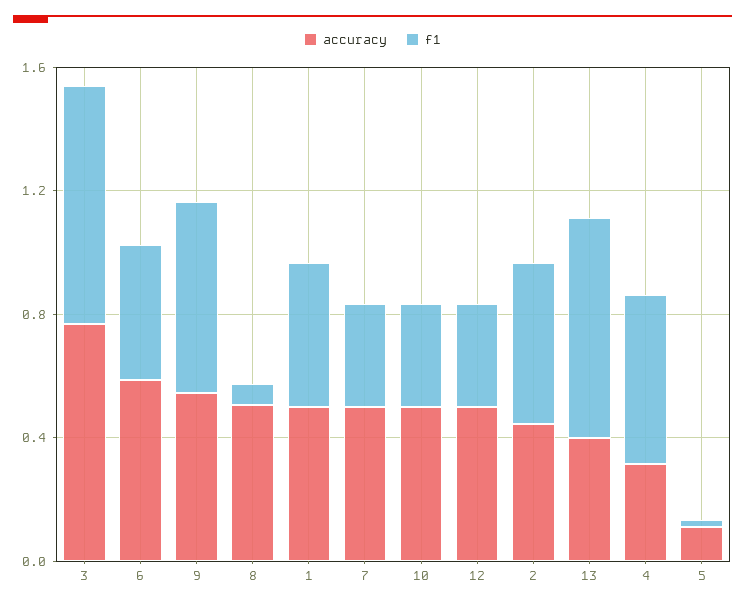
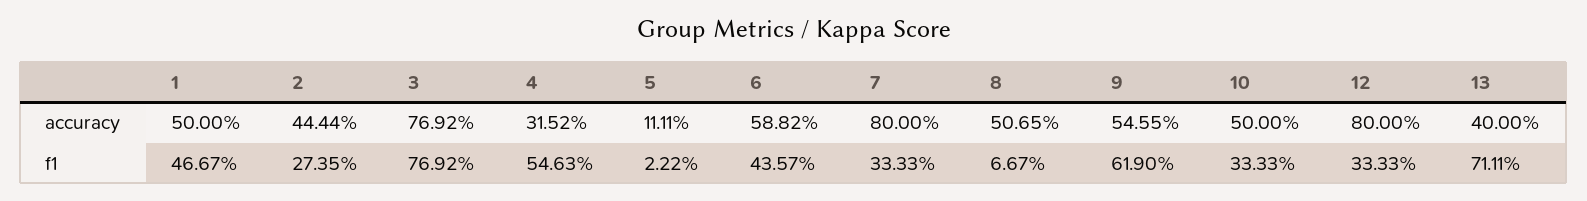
  {
    "accuracy": {
      "3": 0.7692,
      "6": 0.5882,
      "9": 0.5455,
      "8": 0.5065,
      "1": 0.5,
-     "7": 0.5,
+     "7": 0.8,
      "10": 0.5,
-     "12": 0.5,
+     "12": 0.8,
      "2": 0.4444,
      "13": 0.4,
      "4": 0.3152,
      "5": 0.1111
    },
    "f1": {
      "3": 0.7692,
      "6": 0.4357,
      "9": 0.619,
      "8": 0.0667,
      "1": 0.4667,
      "7": 0.3333,
      "10": 0.3333,
      "12": 0.3333,
-     "2": 0.5,
+     "2": 0.2735,
      "13": 0.7111,
      "4": 0.5463,
      "5": 0.0222
    }
  }

